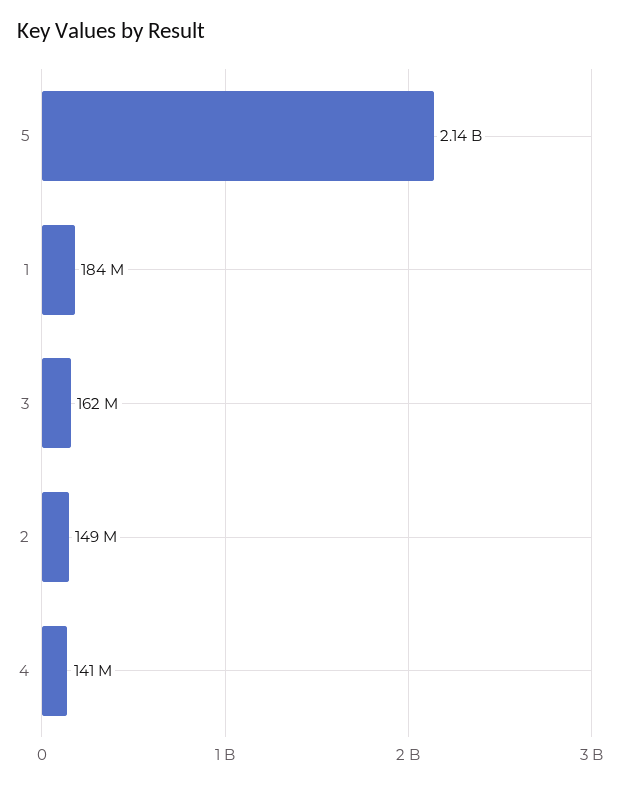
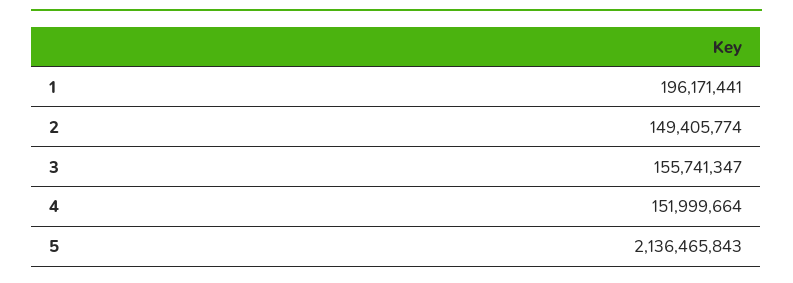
  {
    "5": 2136465843,
-   "1": 184000000,
+   "1": 196171441,
-   "3": 162000000,
+   "3": 155741347,
    "2": 149405774,
-   "4": 141000000
+   "4": 151999664
  }

